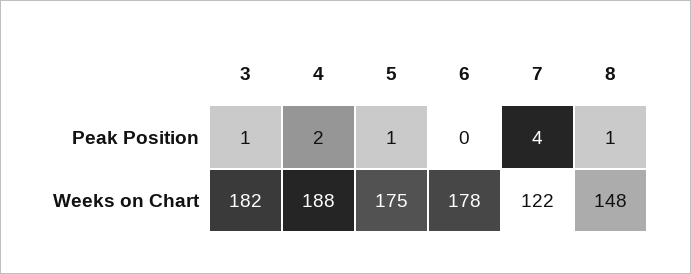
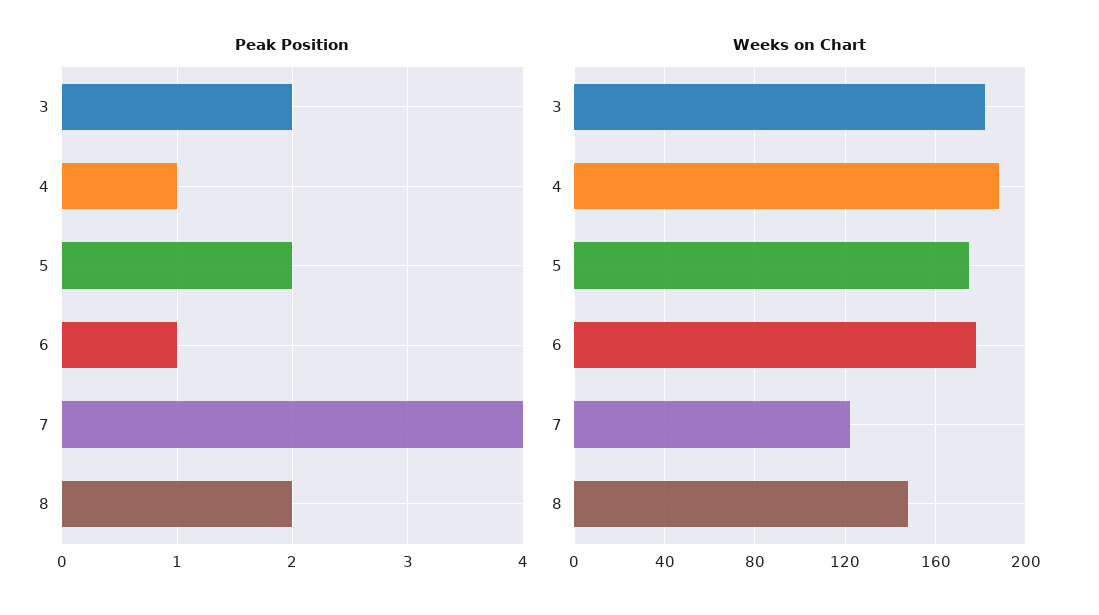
  {
    "Peak Position": {
-     "3": 1,
+     "3": 2,
-     "4": 2,
+     "4": 1,
-     "5": 1,
+     "5": 2,
-     "6": 0,
+     "6": 1,
      "7": 4,
-     "8": 1
+     "8": 2
    },
    "Weeks on Chart": {
      "3": 182,
      "4": 188,
      "5": 175,
      "6": 178,
      "7": 122,
      "8": 148
    }
  }

